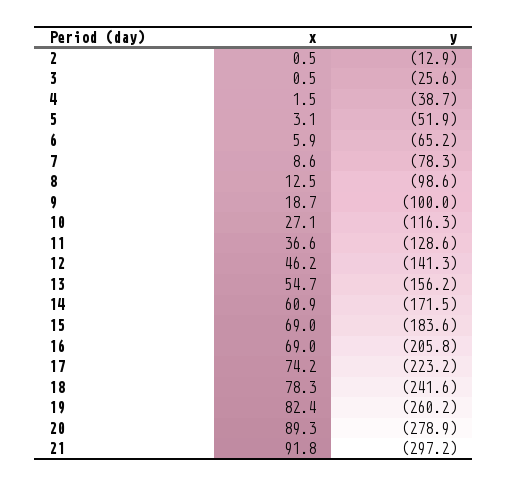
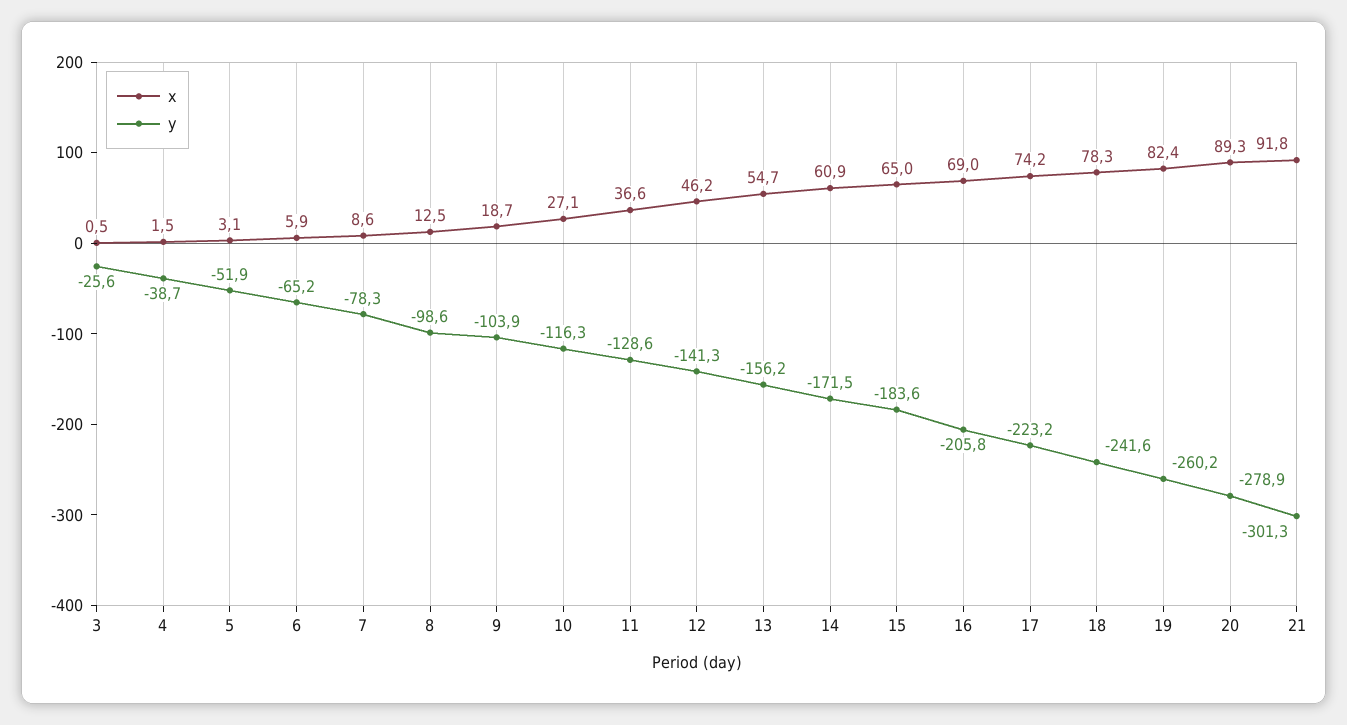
  {
    "x": {
-     "2": 0.5,
      "3": 0.5,
      "4": 1.5,
      "5": 3.1,
      "6": 5.9,
      "7": 8.6,
      "8": 12.5,
      "9": 18.7,
      "10": 27.1,
      "11": 36.6,
      "12": 46.2,
      "13": 54.7,
      "14": 60.9,
-     "15": 69,
+     "15": 65,
      "16": 69,
      "17": 74.2,
      "18": 78.3,
      "19": 82.4,
      "20": 89.3,
      "21": 91.8
    },
    "y": {
-     "2": -12.9,
      "3": -25.6,
      "4": -38.7,
      "5": -51.9,
      "6": -65.2,
      "7": -78.3,
      "8": -98.6,
-     "9": -100,
+     "9": -103.9,
      "10": -116.3,
      "11": -128.6,
      "12": -141.3,
      "13": -156.2,
      "14": -171.5,
      "15": -183.6,
      "16": -205.8,
      "17": -223.2,
      "18": -241.6,
      "19": -260.2,
      "20": -278.9,
-     "21": -297.2
+     "21": -301.3
    }
  }

